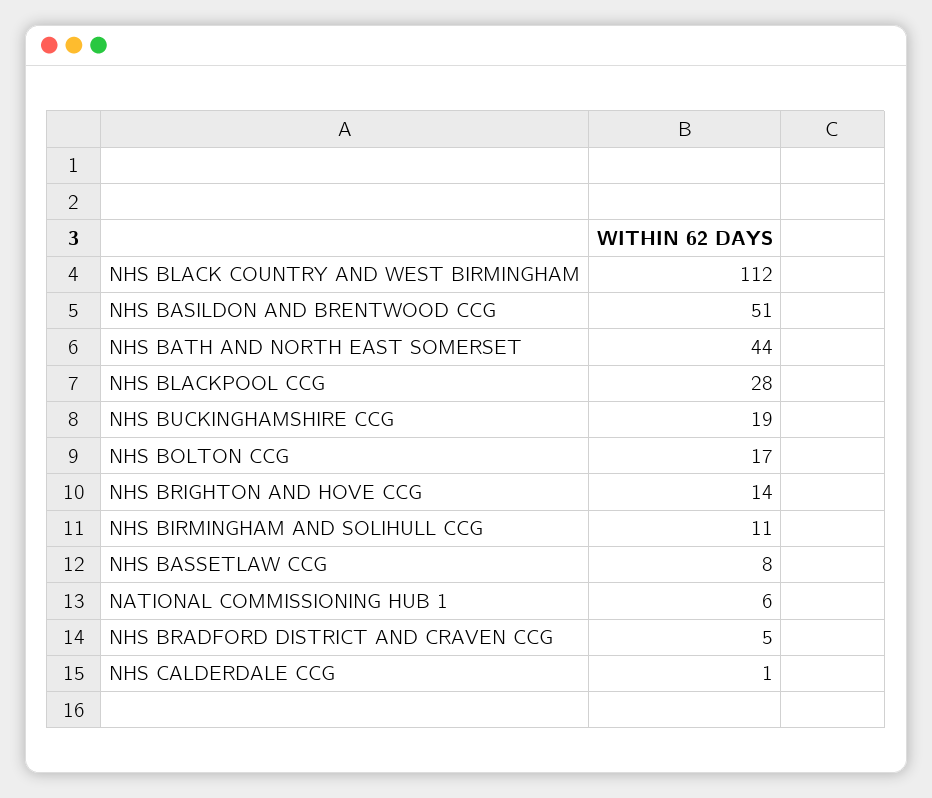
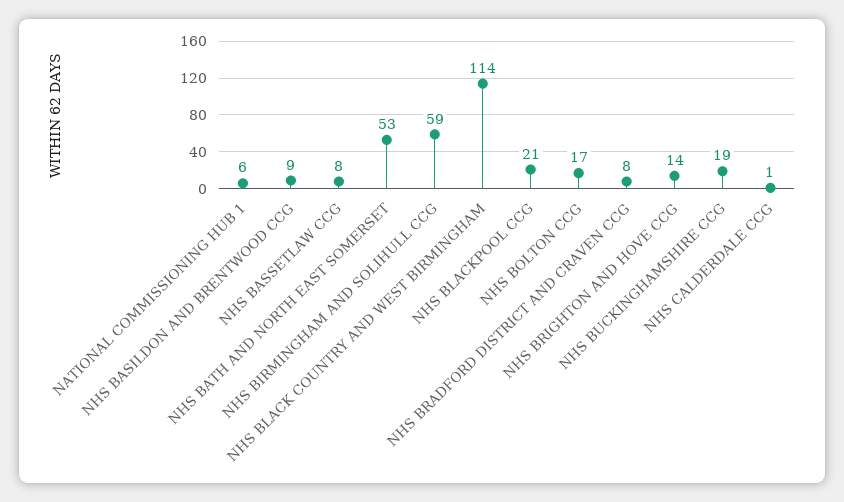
  {
-   "NHS BLACK COUNTRY AND WEST BIRMINGHAM": 112,
+   "NHS BLACK COUNTRY AND WEST BIRMINGHAM": 114,
-   "NHS BASILDON AND BRENTWOOD CCG": 51,
+   "NHS BASILDON AND BRENTWOOD CCG": 9,
-   "NHS BATH AND NORTH EAST SOMERSET": 44,
+   "NHS BATH AND NORTH EAST SOMERSET": 53,
-   "NHS BLACKPOOL CCG": 28,
+   "NHS BLACKPOOL CCG": 21,
    "NHS BUCKINGHAMSHIRE CCG": 19,
    "NHS BOLTON CCG": 17,
    "NHS BRIGHTON AND HOVE CCG": 14,
-   "NHS BIRMINGHAM AND SOLIHULL CCG": 11,
+   "NHS BIRMINGHAM AND SOLIHULL CCG": 59,
    "NHS BASSETLAW CCG": 8,
    "NATIONAL COMMISSIONING HUB 1": 6,
-   "NHS BRADFORD DISTRICT AND CRAVEN CCG": 5,
+   "NHS BRADFORD DISTRICT AND CRAVEN CCG": 8,
    "NHS CALDERDALE CCG": 1
  }

